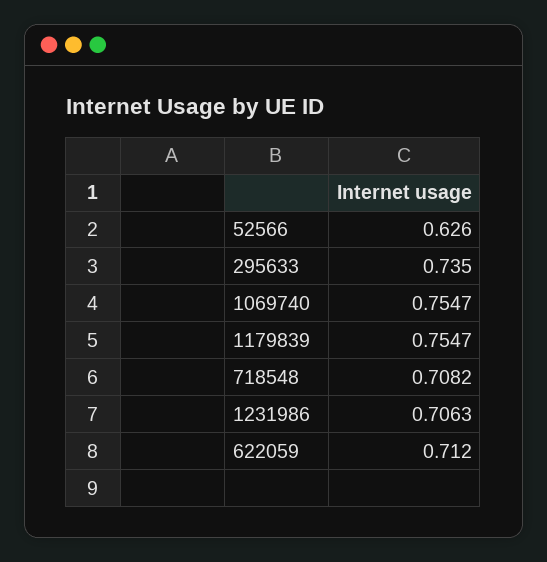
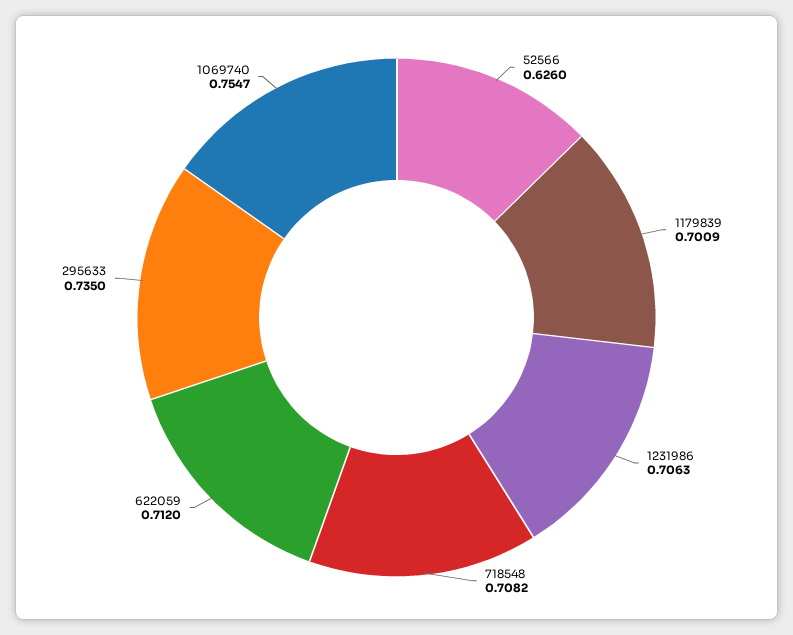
  {
    "52566": 0.626,
    "295633": 0.735,
    "1069740": 0.7547,
-   "1179839": 0.7547,
+   "1179839": 0.7009,
    "718548": 0.7082,
    "1231986": 0.7063,
    "622059": 0.712
  }

